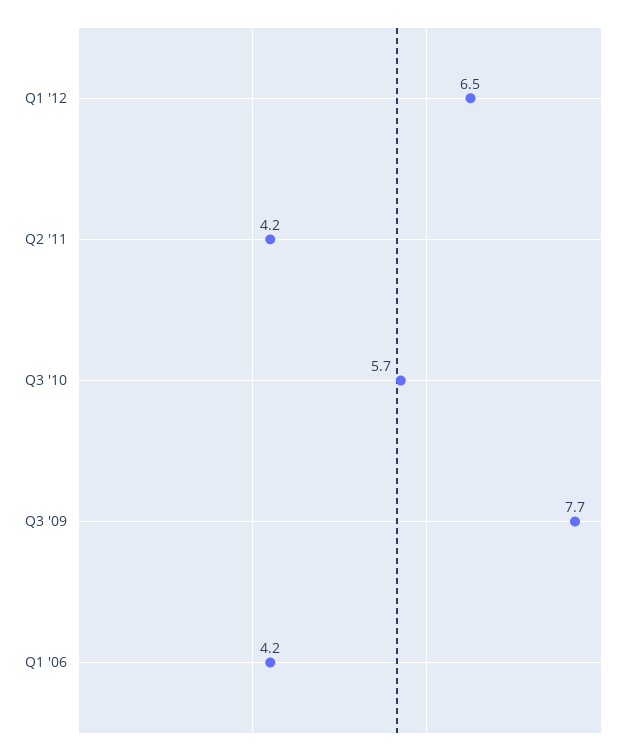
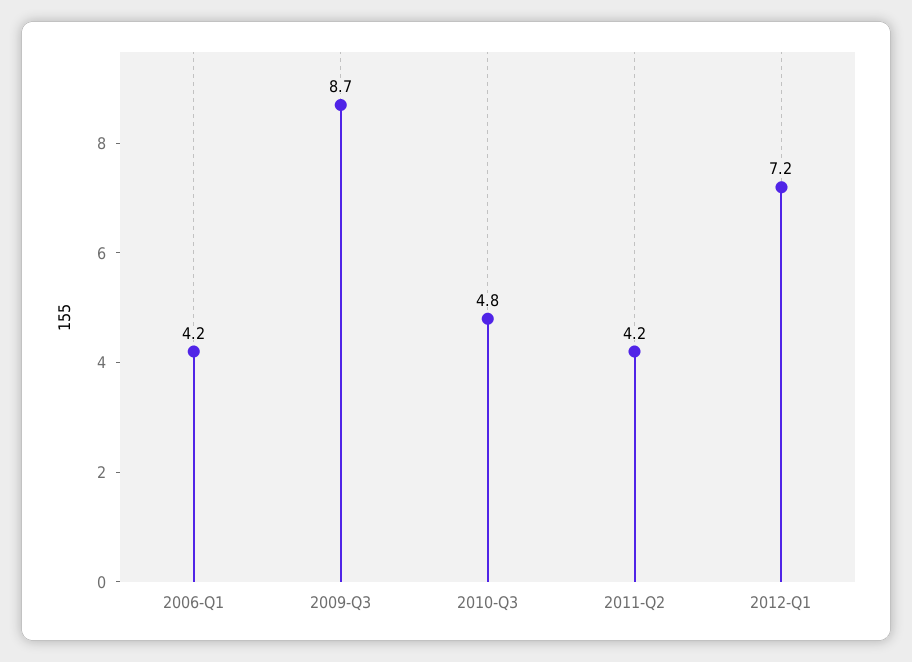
  {
-   "Q1 '12": 6.5,
+   "Q1 '12": 7.2,
    "Q2 '11": 4.2,
-   "Q3 '10": 5.7,
+   "Q3 '10": 4.8,
-   "Q3 '09": 7.7,
+   "Q3 '09": 8.7,
    "Q1 '06": 4.2
  }

